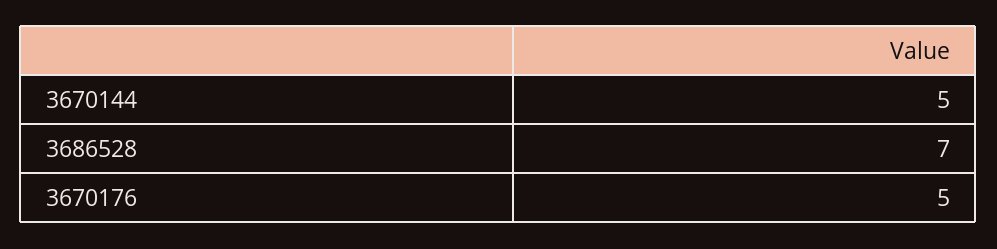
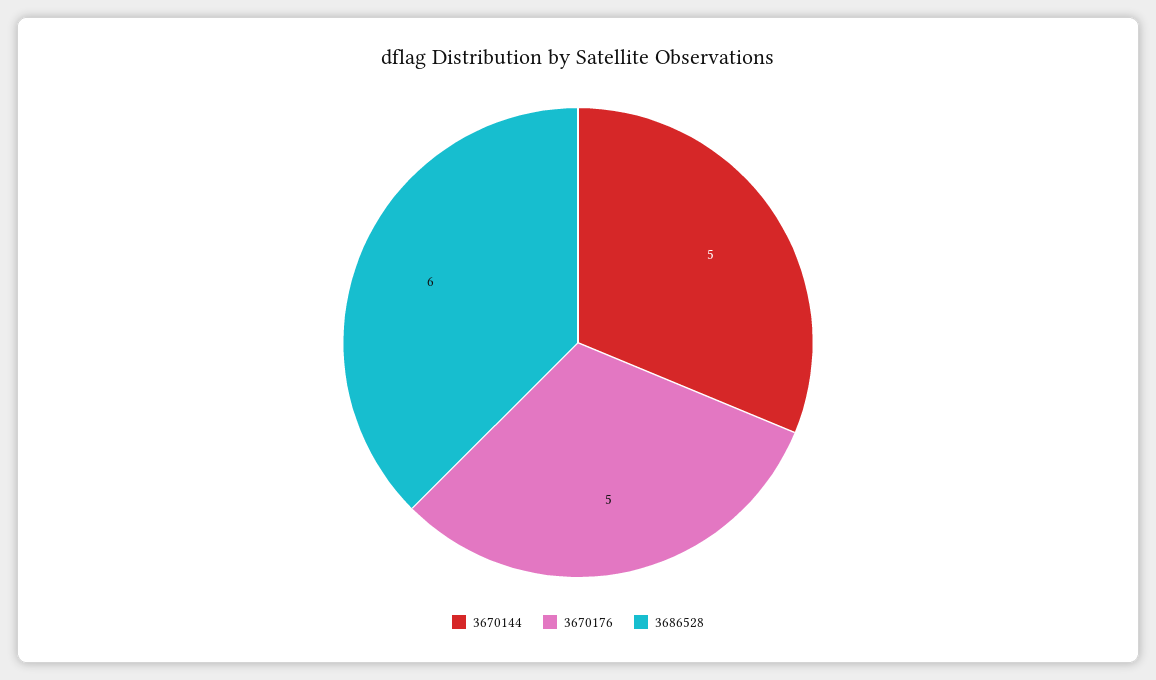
  {
    "3670144": 5,
-   "3686528": 7,
+   "3686528": 6,
    "3670176": 5
  }

